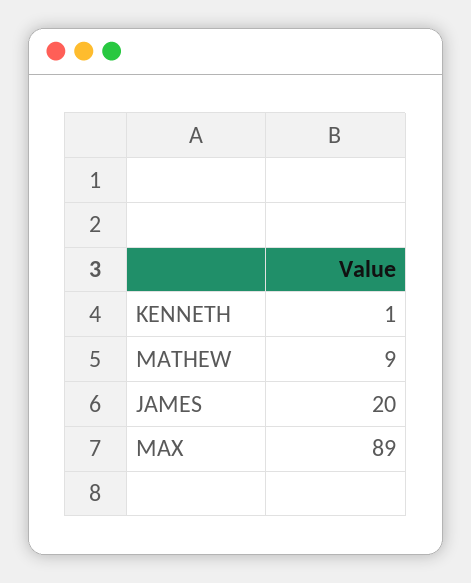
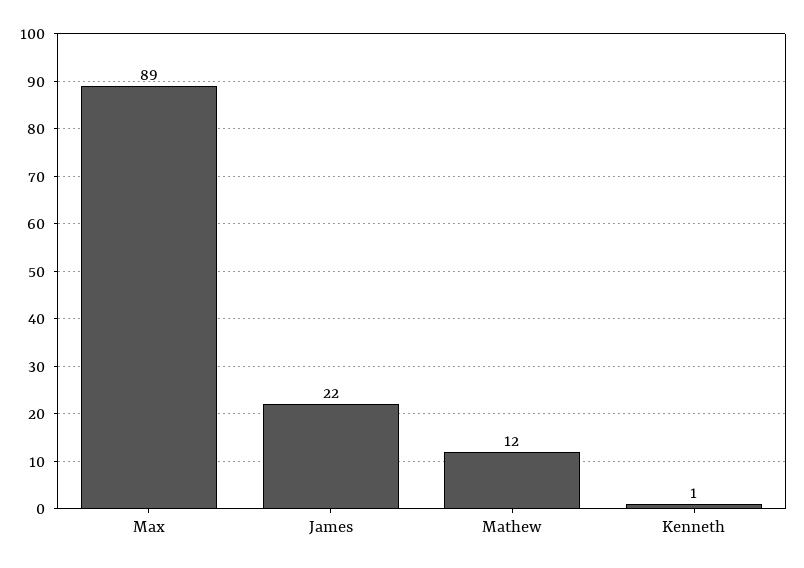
  {
    "KENNETH": 1,
-   "MATHEW": 9,
+   "MATHEW": 12,
-   "JAMES": 20,
+   "JAMES": 22,
    "MAX": 89
  }

